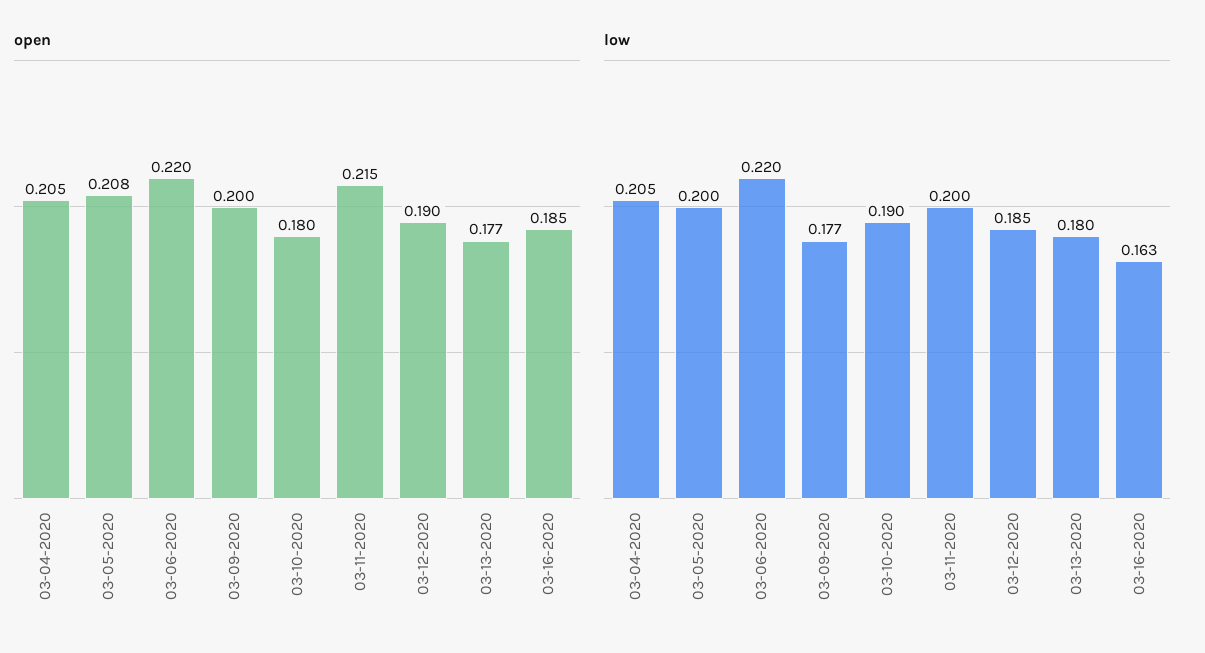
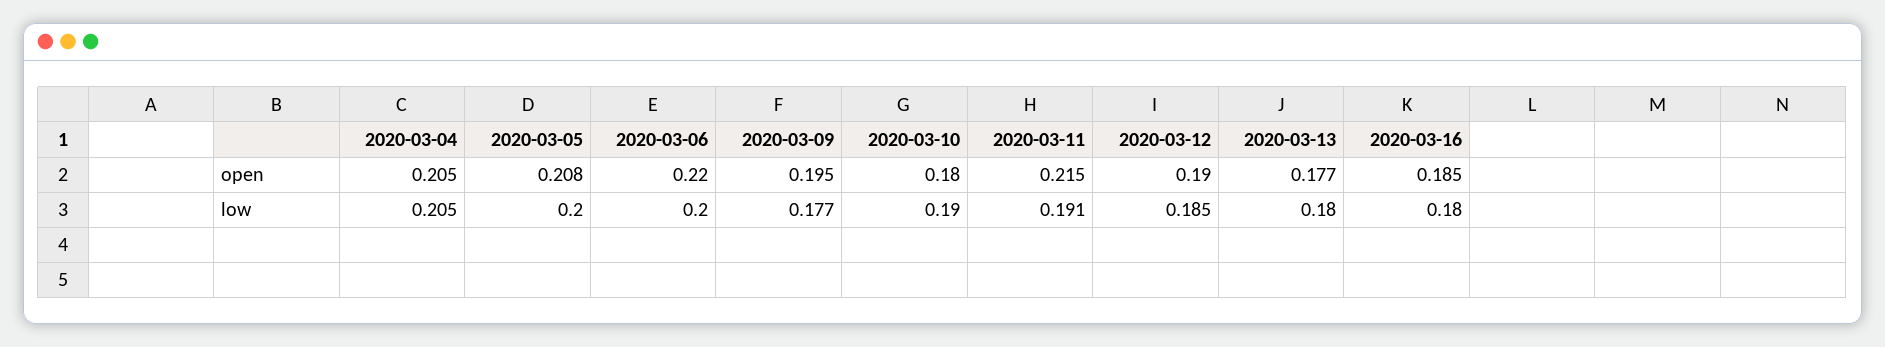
  {
    "open": {
      "03-04-2020": 0.205,
      "03-05-2020": 0.208,
      "03-06-2020": 0.22,
-     "03-09-2020": 0.2,
+     "03-09-2020": 0.195,
      "03-10-2020": 0.18,
      "03-11-2020": 0.215,
      "03-12-2020": 0.19,
      "03-13-2020": 0.177,
      "03-16-2020": 0.185
    },
    "low": {
      "03-04-2020": 0.205,
      "03-05-2020": 0.2,
-     "03-06-2020": 0.22,
+     "03-06-2020": 0.2,
      "03-09-2020": 0.177,
      "03-10-2020": 0.19,
-     "03-11-2020": 0.2,
+     "03-11-2020": 0.191,
      "03-12-2020": 0.185,
      "03-13-2020": 0.18,
-     "03-16-2020": 0.163
+     "03-16-2020": 0.18
    }
  }

